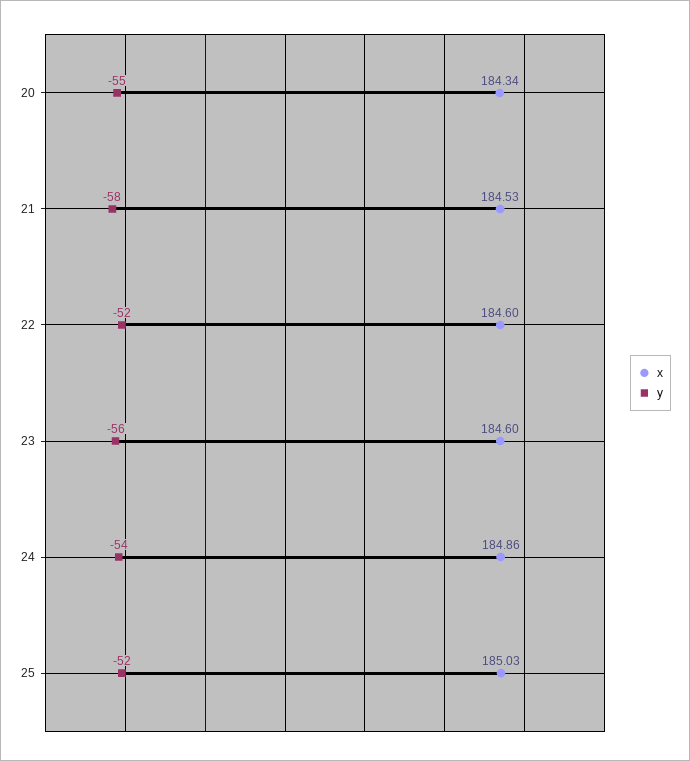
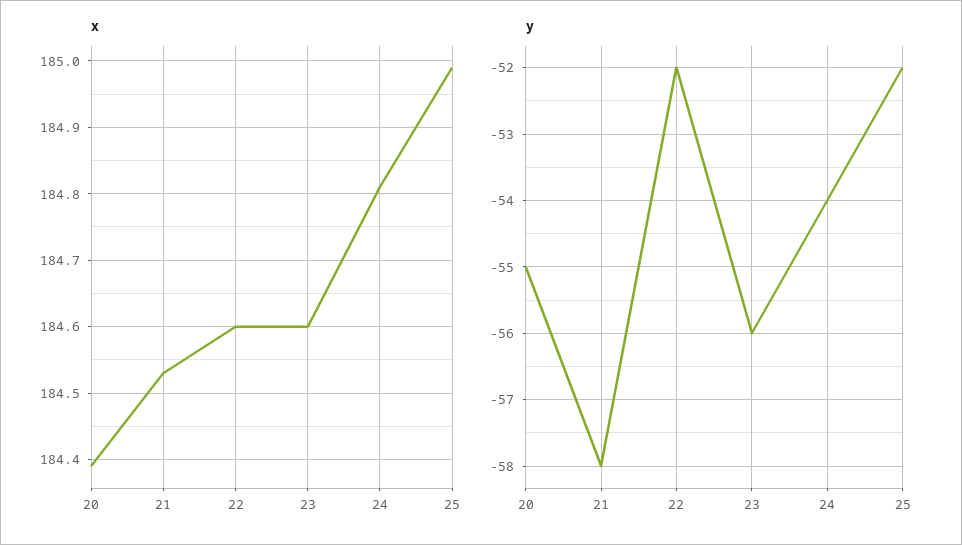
  {
    "x": {
-     "20": 184.34,
+     "20": 184.39,
      "21": 184.53,
      "22": 184.6,
      "23": 184.6,
-     "24": 184.86,
+     "24": 184.81,
-     "25": 185.03
+     "25": 184.99
    },
    "y": {
      "20": -55,
      "21": -58,
      "22": -52,
      "23": -56,
      "24": -54,
      "25": -52
    }
  }

